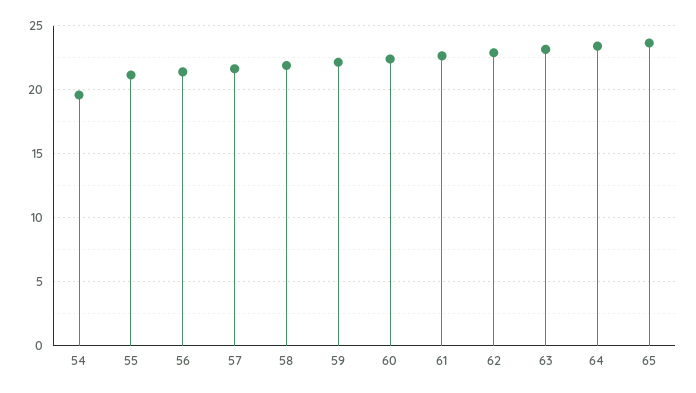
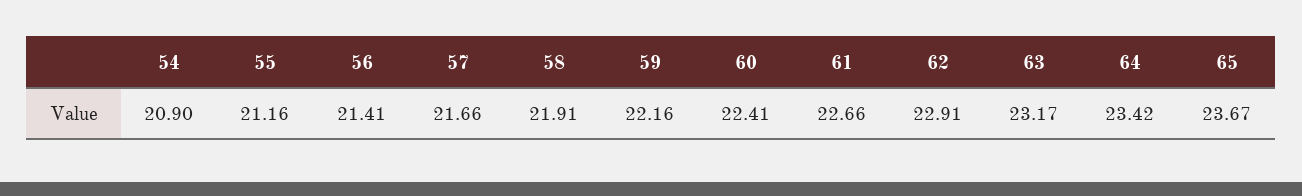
  {
-   "54": 19.5,
+   "54": 20.9,
    "55": 21.16,
    "56": 21.41,
    "57": 21.66,
    "58": 21.91,
    "59": 22.16,
    "60": 22.41,
    "61": 22.66,
    "62": 22.91,
    "63": 23.17,
    "64": 23.42,
    "65": 23.67
  }

